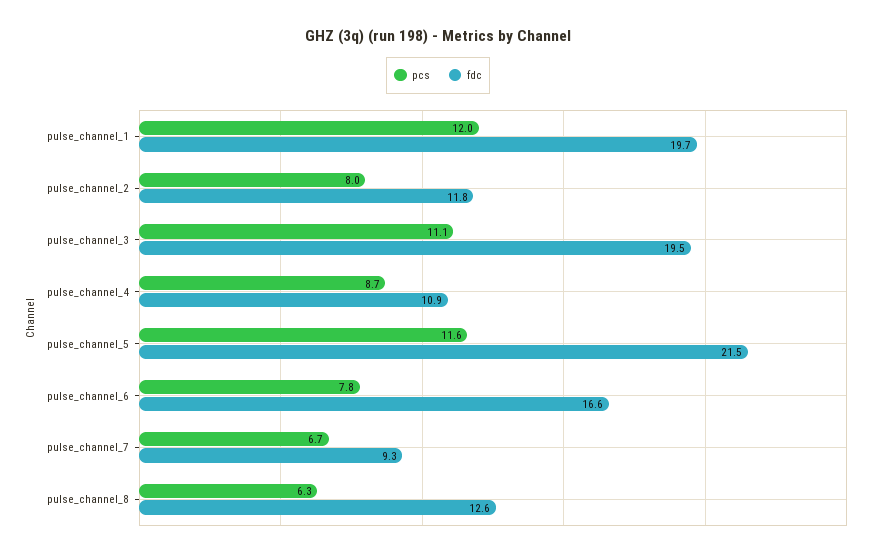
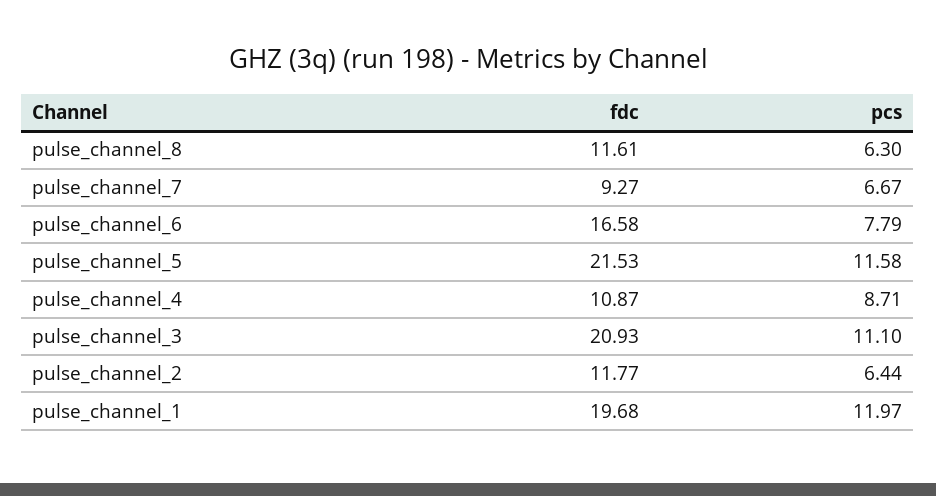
  {
    "pcs": {
      "pulse_channel_1": 11.97,
-     "pulse_channel_2": 8,
+     "pulse_channel_2": 6.44,
      "pulse_channel_3": 11.1,
      "pulse_channel_4": 8.71,
      "pulse_channel_5": 11.58,
      "pulse_channel_6": 7.79,
      "pulse_channel_7": 6.67,
      "pulse_channel_8": 6.3
    },
    "fdc": {
      "pulse_channel_1": 19.68,
      "pulse_channel_2": 11.77,
-     "pulse_channel_3": 19.5,
+     "pulse_channel_3": 20.93,
      "pulse_channel_4": 10.87,
      "pulse_channel_5": 21.53,
      "pulse_channel_6": 16.58,
      "pulse_channel_7": 9.27,
-     "pulse_channel_8": 12.6
+     "pulse_channel_8": 11.61
    }
  }

